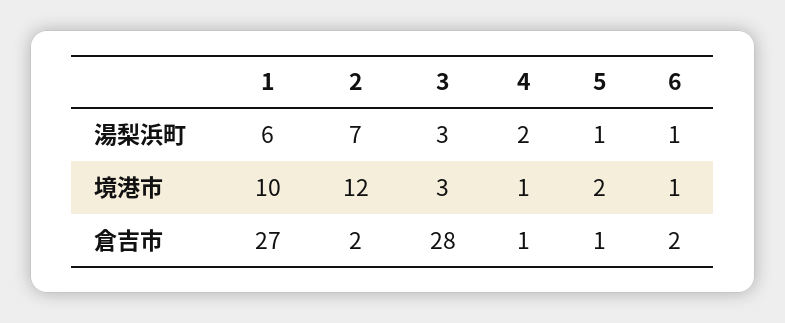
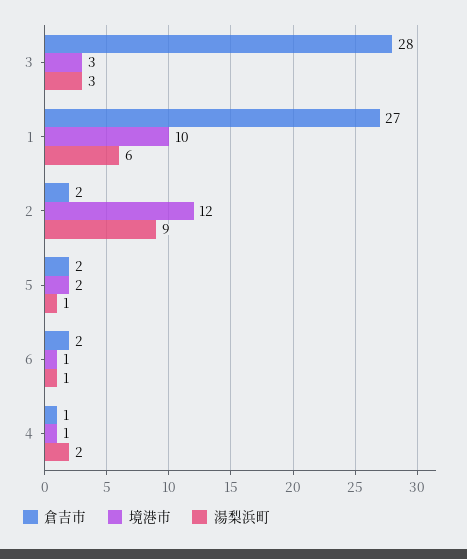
  {
    "湯梨浜町": {
      "1": 6,
-     "2": 7,
+     "2": 9,
      "3": 3,
      "4": 2,
      "5": 1,
      "6": 1
    },
    "境港市": {
      "1": 10,
      "2": 12,
      "3": 3,
      "4": 1,
      "5": 2,
      "6": 1
    },
    "倉吉市": {
      "1": 27,
      "2": 2,
      "3": 28,
      "4": 1,
-     "5": 1,
+     "5": 2,
      "6": 2
    }
  }

